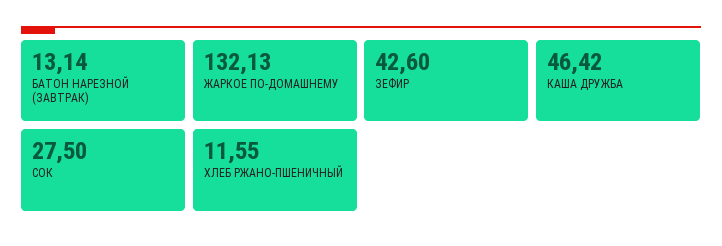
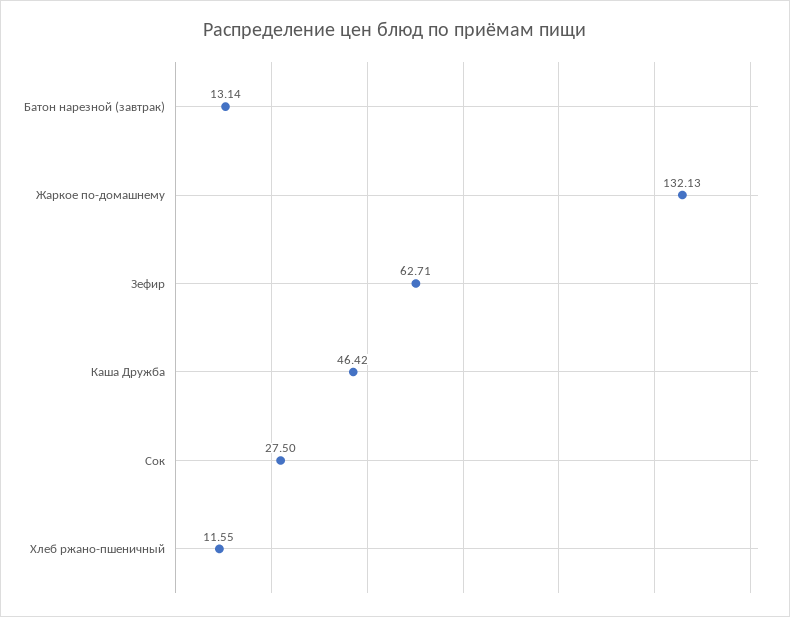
  {
    "БАТОН НАРЕЗНОЙ (ЗАВТРАК)": 13.14,
    "ЖАРКОЕ ПО-ДОМАШНЕМУ": 132.13,
-   "ЗЕФИР": 42.6,
+   "ЗЕФИР": 62.71,
    "КАША ДРУЖБА": 46.42,
    "СОК": 27.5,
    "ХЛЕБ РЖАНО-ПШЕНИЧНЫЙ": 11.55
  }

